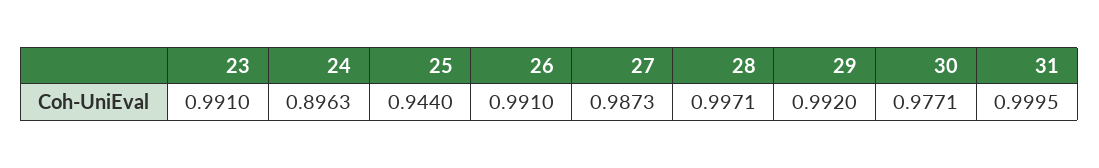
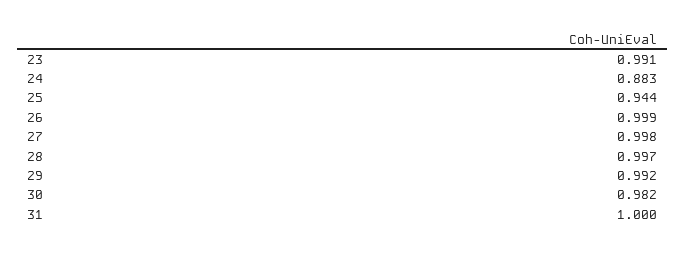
  {
    "23": 0.991,
-   "24": 0.8963,
+   "24": 0.883,
    "25": 0.944,
-   "26": 0.991,
+   "26": 0.999,
-   "27": 0.9873,
+   "27": 0.998,
    "28": 0.9971,
    "29": 0.992,
-   "30": 0.9771,
+   "30": 0.982,
    "31": 0.9995
  }

